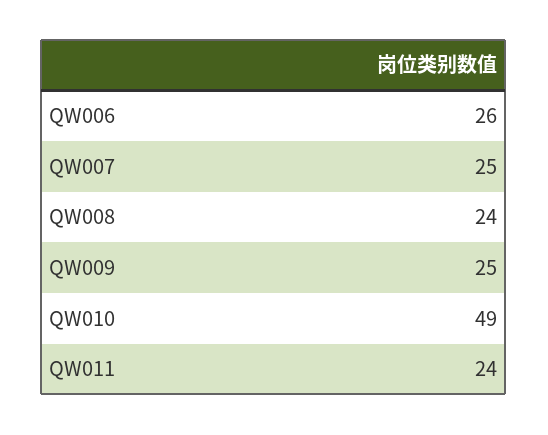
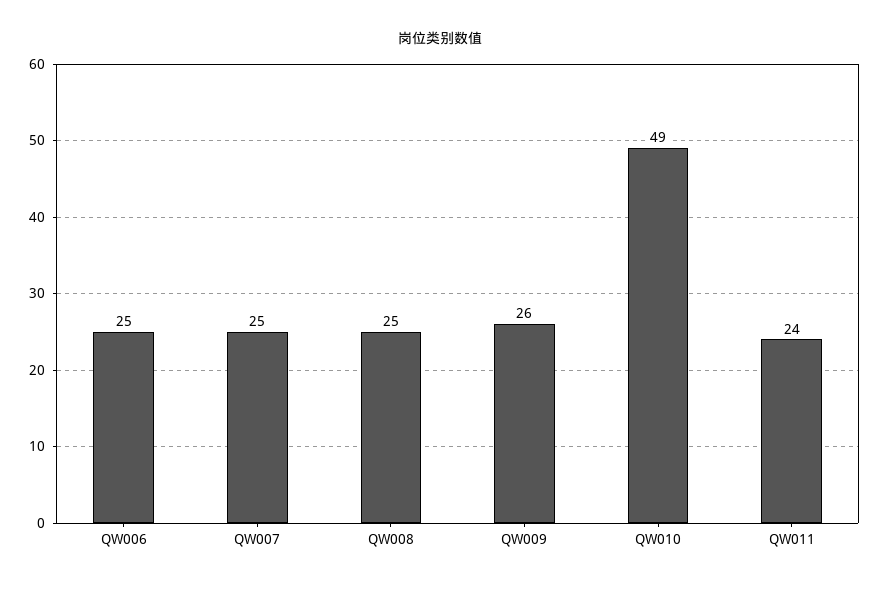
  {
-   "QW006": 26,
+   "QW006": 25,
    "QW007": 25,
-   "QW008": 24,
+   "QW008": 25,
-   "QW009": 25,
+   "QW009": 26,
    "QW010": 49,
    "QW011": 24
  }

